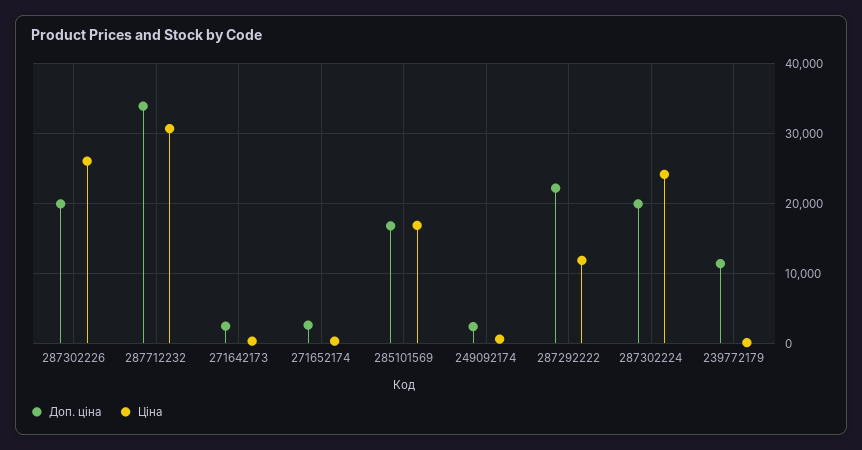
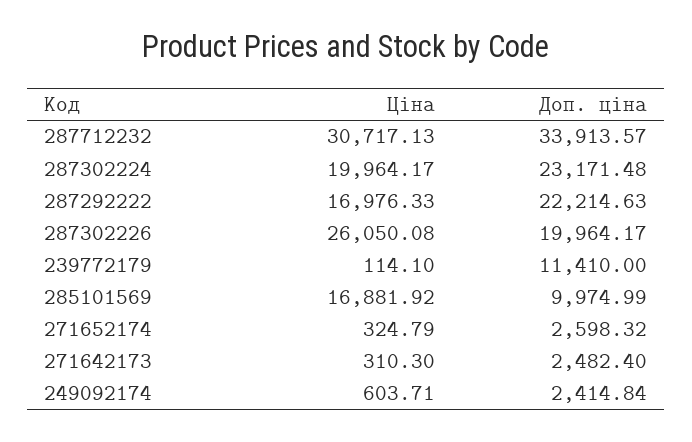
  {
    "Доп. ціна": {
      "287302226": 19964.17,
      "287712232": 33913.57,
      "271642173": 2482.4,
      "271652174": 2598.32,
-     "285101569": 17000,
+     "285101569": 9974.99,
      "249092174": 2414.84,
      "287292222": 22214.63,
-     "287302224": 20000,
+     "287302224": 23171.48,
      "239772179": 11410
    },
    "Ціна": {
      "287302226": 26050.08,
      "287712232": 30717.13,
      "271642173": 310.3,
      "271652174": 324.79,
      "285101569": 16881.92,
      "249092174": 603.71,
-     "287292222": 12000,
+     "287292222": 16976.33,
-     "287302224": 24000,
+     "287302224": 19964.17,
      "239772179": 114.1
    }
  }

